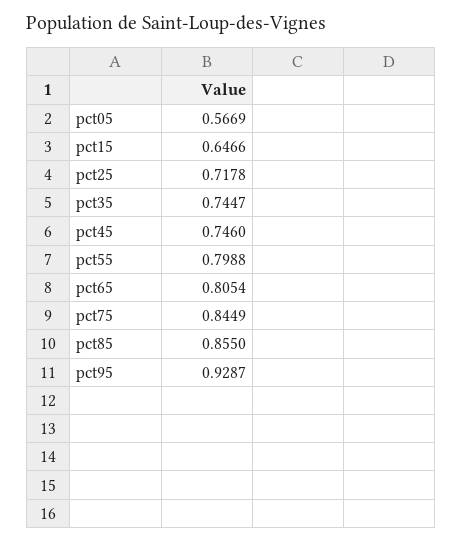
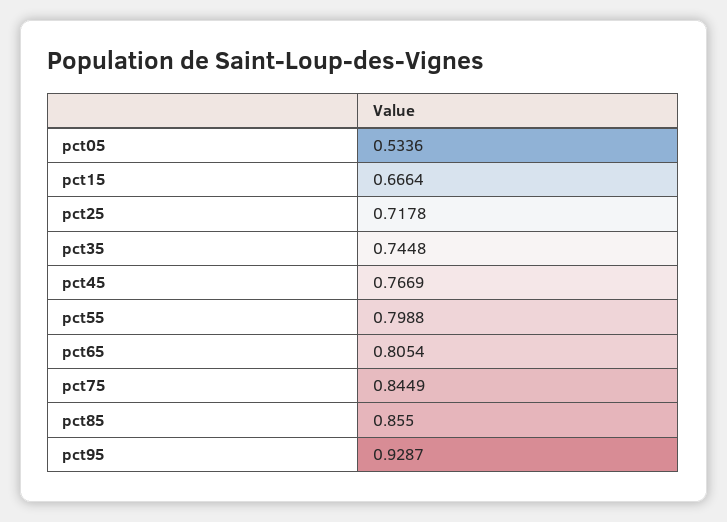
  {
-   "pct05": 0.5669,
+   "pct05": 0.5336,
-   "pct15": 0.6466,
+   "pct15": 0.6664,
    "pct25": 0.7178,
-   "pct35": 0.7447,
+   "pct35": 0.7448,
-   "pct45": 0.746,
+   "pct45": 0.7669,
    "pct55": 0.7988,
    "pct65": 0.8054,
    "pct75": 0.8449,
    "pct85": 0.855,
    "pct95": 0.9287
  }

